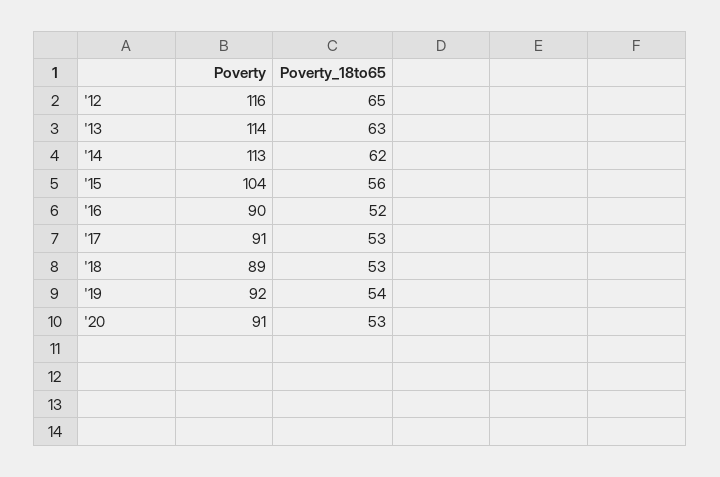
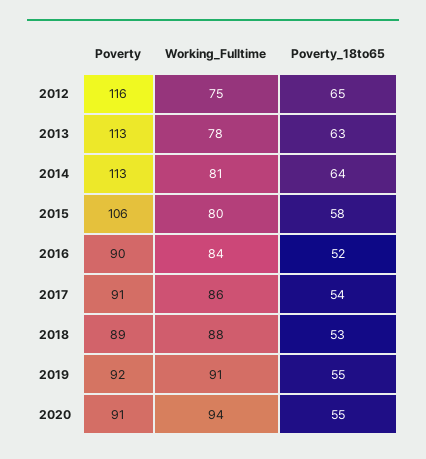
  {
    "Poverty": {
      "'12": 116,
-     "'13": 114,
+     "'13": 113,
      "'14": 113,
-     "'15": 104,
+     "'15": 106,
      "'16": 90,
      "'17": 91,
      "'18": 89,
      "'19": 92,
      "'20": 91
    },
    "Poverty_18to65": {
      "'12": 65,
      "'13": 63,
-     "'14": 62,
+     "'14": 64,
-     "'15": 56,
+     "'15": 58,
      "'16": 52,
-     "'17": 53,
+     "'17": 54,
      "'18": 53,
-     "'19": 54,
+     "'19": 55,
-     "'20": 53
+     "'20": 55
-   }
+   },
+   "Working_Fulltime": {
+     "'12": 75,
+     "'13": 78,
+     "'14": 81,
+     "'15": 80,
+     "'16": 84,
+     "'17": 86,
+     "'18": 88,
+     "'19": 91,
+     "'20": 94
+   }
  }

